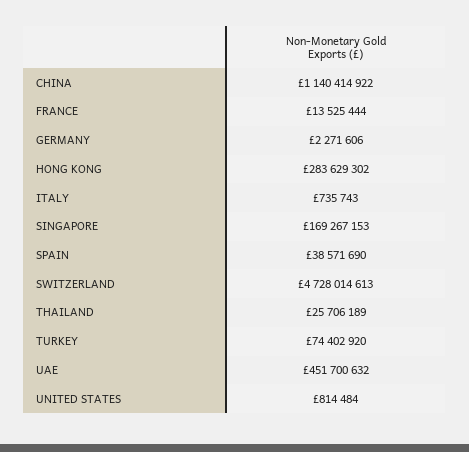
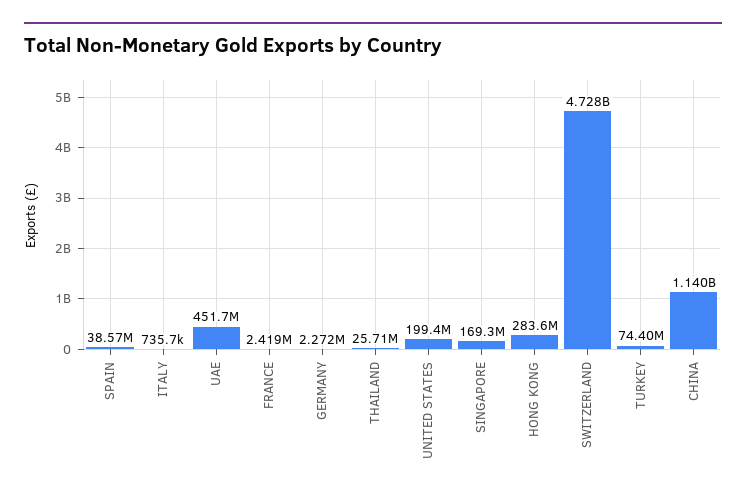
  {
    "CHINA": 1140414922,
-   "FRANCE": 13525444,
+   "FRANCE": 2419000,
    "GERMANY": 2271606,
    "HONG KONG": 283629302,
    "ITALY": 735743,
    "SINGAPORE": 169267153,
    "SPAIN": 38571690,
    "SWITZERLAND": 4728014613,
    "THAILAND": 25706189,
    "TURKEY": 74402920,
    "UAE": 451700632,
-   "UNITED STATES": 814484
+   "UNITED STATES": 199400000
  }

